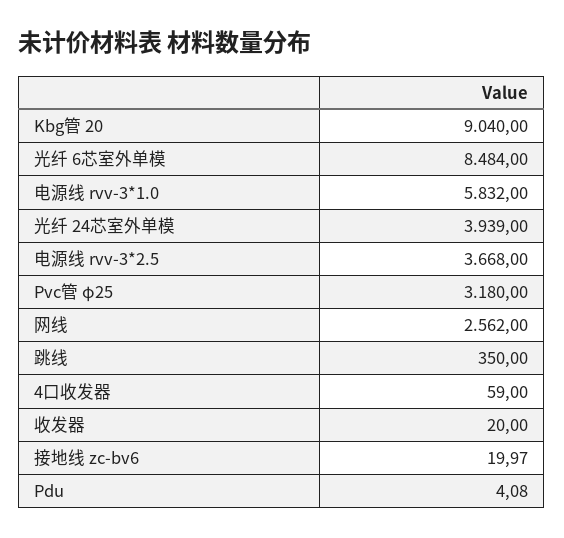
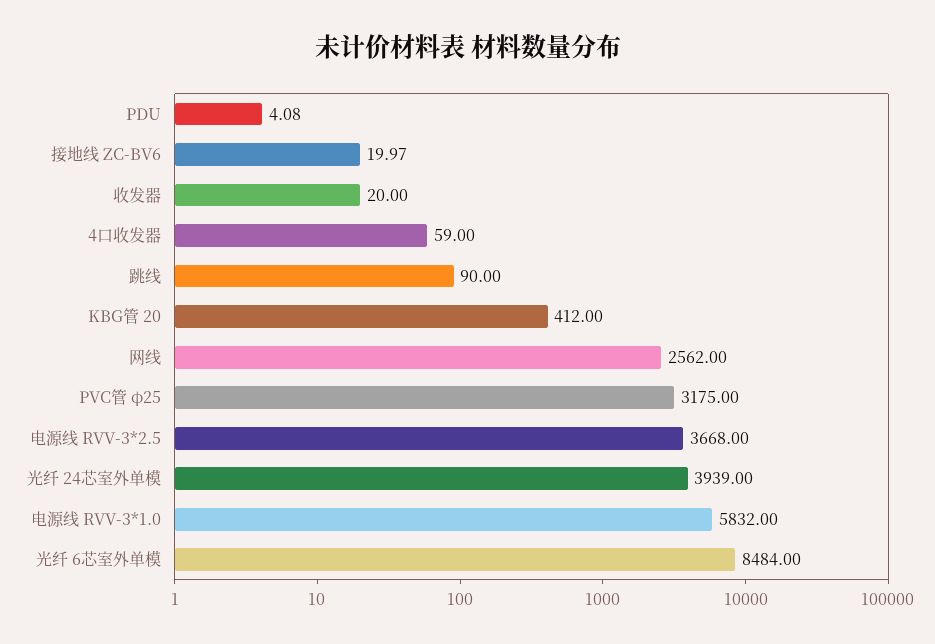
  {
-   "Kbg管 20": 9040,
+   "Kbg管 20": 412,
    "光纤 6芯室外单模": 8484,
    "电源线 rvv-3*1.0": 5832,
    "光纤 24芯室外单模": 3939,
    "电源线 rvv-3*2.5": 3668,
-   "Pvc管 φ25": 3180,
+   "Pvc管 φ25": 3175,
    "网线": 2562,
-   "跳线": 350,
+   "跳线": 90,
    "4口收发器": 59,
    "收发器": 20,
    "接地线 zc-bv6": 19.97,
    "Pdu": 4.08
  }

